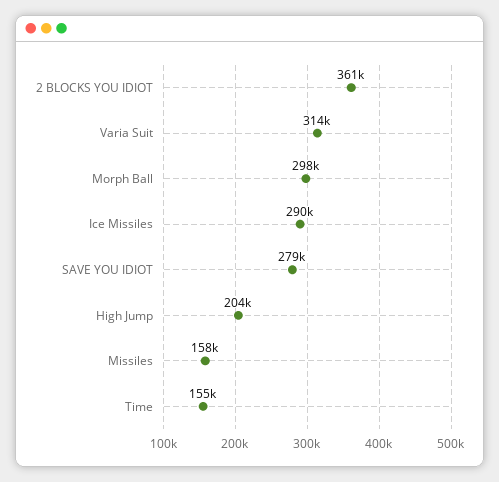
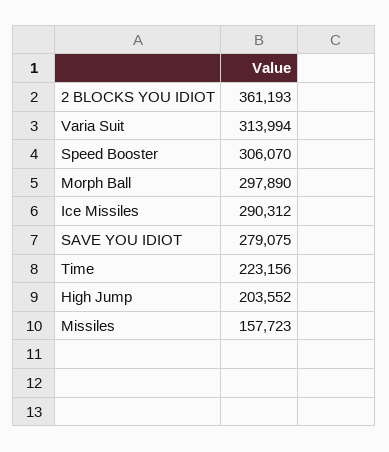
  {
    "2 BLOCKS YOU IDIOT": 361193,
    "Varia Suit": 313994,
    "Morph Ball": 297890,
    "Ice Missiles": 290312,
    "SAVE YOU IDIOT": 279075,
    "High Jump": 203552,
    "Missiles": 157723,
-   "Time": 155000
+   "Time": 223156,
+   "Speed Booster": 306070
  }

